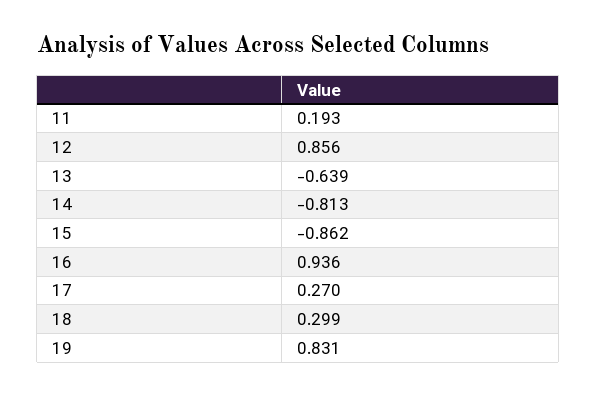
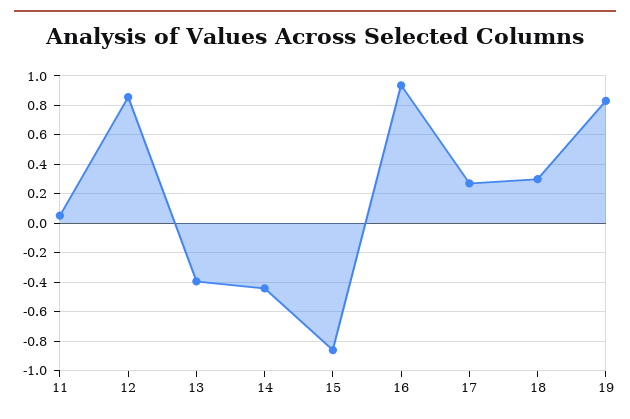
  {
-   "11": 0.193,
+   "11": 0.05,
    "12": 0.856,
-   "13": -0.639,
+   "13": -0.4,
-   "14": -0.813,
+   "14": -0.45,
    "15": -0.862,
    "16": 0.936,
    "17": 0.27,
    "18": 0.299,
    "19": 0.831
  }

